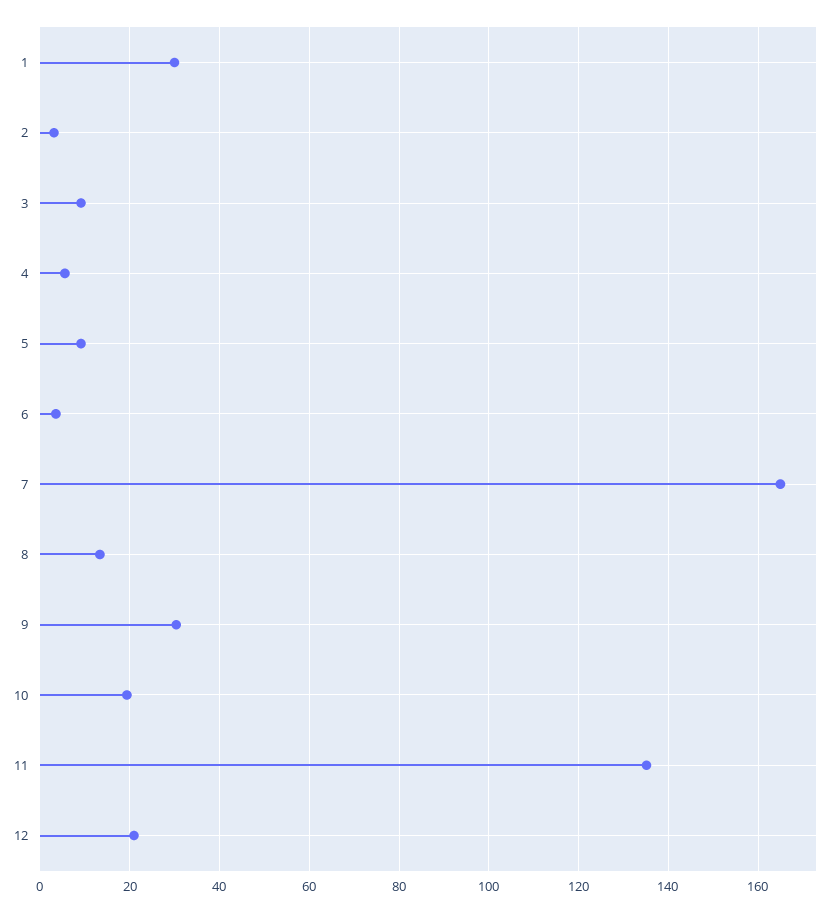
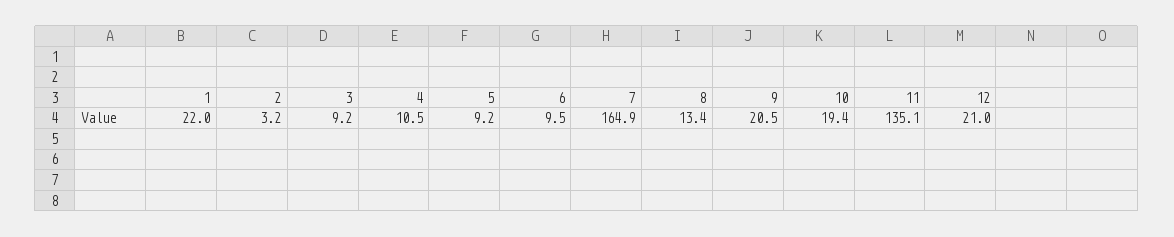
  {
-   "1": 30,
+   "1": 22,
    "2": 3.2,
    "3": 9.2,
-   "4": 6,
+   "4": 10.5,
    "5": 9.2,
-   "6": 4,
+   "6": 9.5,
    "7": 164.9,
    "8": 13.4,
-   "9": 30,
+   "9": 20.5,
    "10": 19.4,
    "11": 135.1,
    "12": 21
  }

